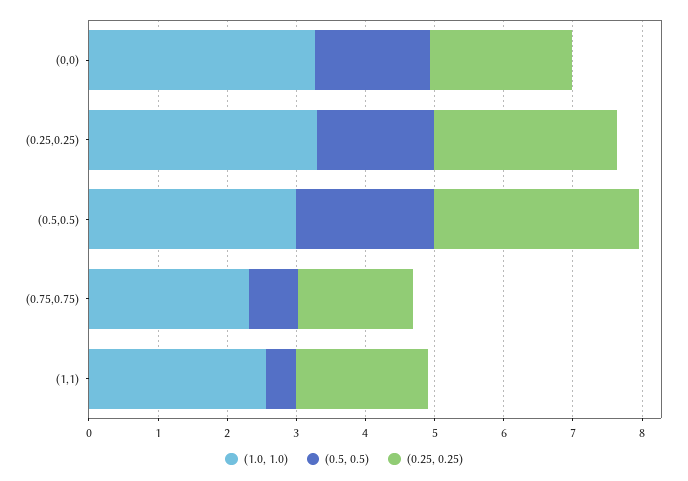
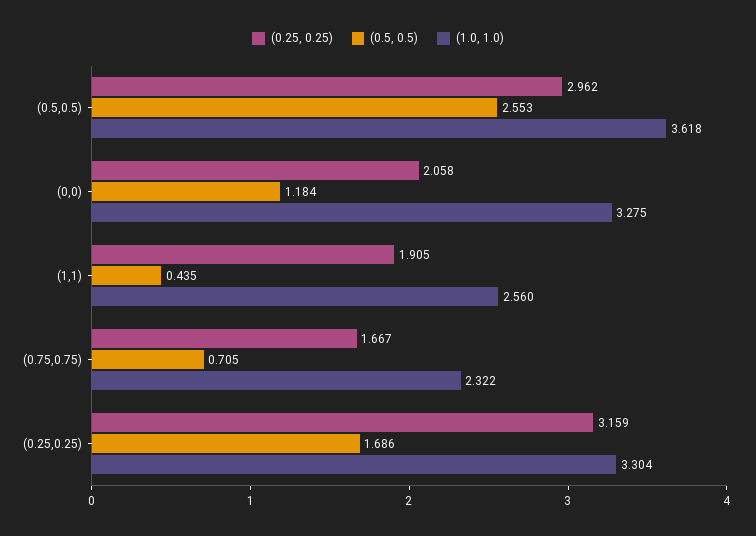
  {
    "(1.0, 1.0)": {
      "(0,0)": 3.275,
      "(0.25,0.25)": 3.304,
-     "(0.5,0.5)": 3,
+     "(0.5,0.5)": 3.618,
      "(0.75,0.75)": 2.322,
      "(1,1)": 2.56
    },
    "(0.5, 0.5)": {
-     "(0,0)": 1.6,
+     "(0,0)": 1.184,
      "(0.25,0.25)": 1.686,
-     "(0.5,0.5)": 2,
+     "(0.5,0.5)": 2.553,
      "(0.75,0.75)": 0.705,
      "(1,1)": 0.435
    },
    "(0.25, 0.25)": {
      "(0,0)": 2.058,
-     "(0.25,0.25)": 2.6,
+     "(0.25,0.25)": 3.159,
      "(0.5,0.5)": 2.962,
      "(0.75,0.75)": 1.667,
      "(1,1)": 1.905
    }
  }

